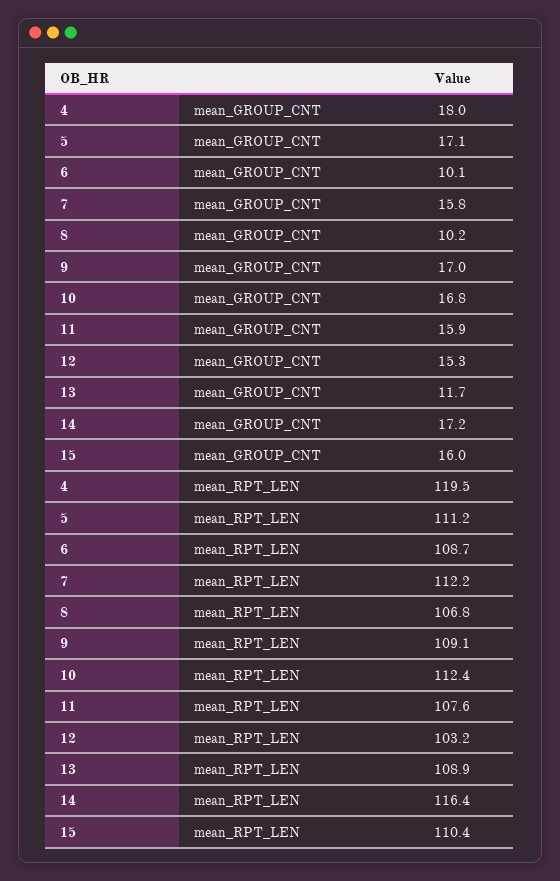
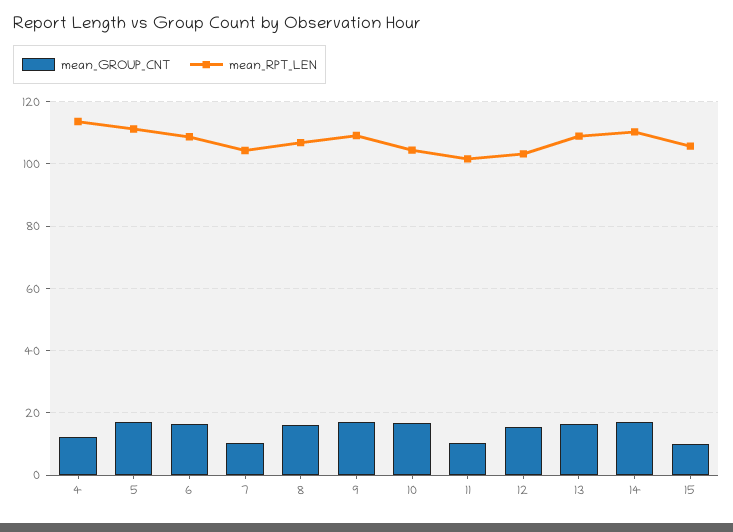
  {
    "mean_GROUP_CNT": {
-     "4": 18,
+     "4": 12,
      "5": 17.1,
-     "6": 10.1,
+     "6": 16,
-     "7": 15.8,
+     "7": 10,
-     "8": 10.2,
+     "8": 16,
      "9": 17,
      "10": 16.8,
-     "11": 15.9,
+     "11": 10,
      "12": 15.3,
-     "13": 11.7,
+     "13": 16,
      "14": 17.2,
-     "15": 16
+     "15": 10
    },
    "mean_RPT_LEN": {
-     "4": 119.5,
+     "4": 114,
      "5": 111.2,
      "6": 108.7,
-     "7": 112.2,
+     "7": 104,
      "8": 106.8,
      "9": 109.1,
-     "10": 112.4,
+     "10": 104,
-     "11": 107.6,
+     "11": 102,
      "12": 103.2,
      "13": 108.9,
-     "14": 116.4,
+     "14": 110,
-     "15": 110.4
+     "15": 106
    }
  }

